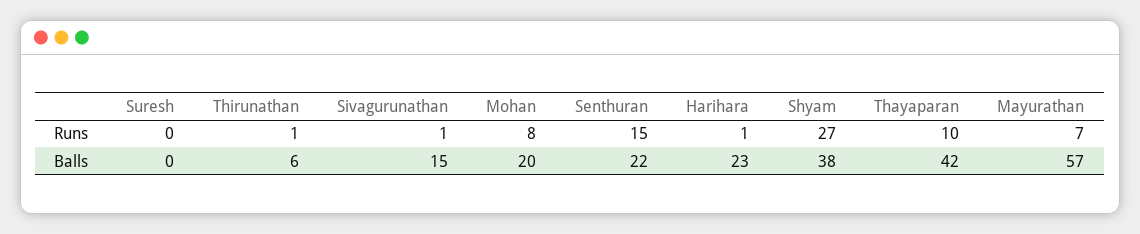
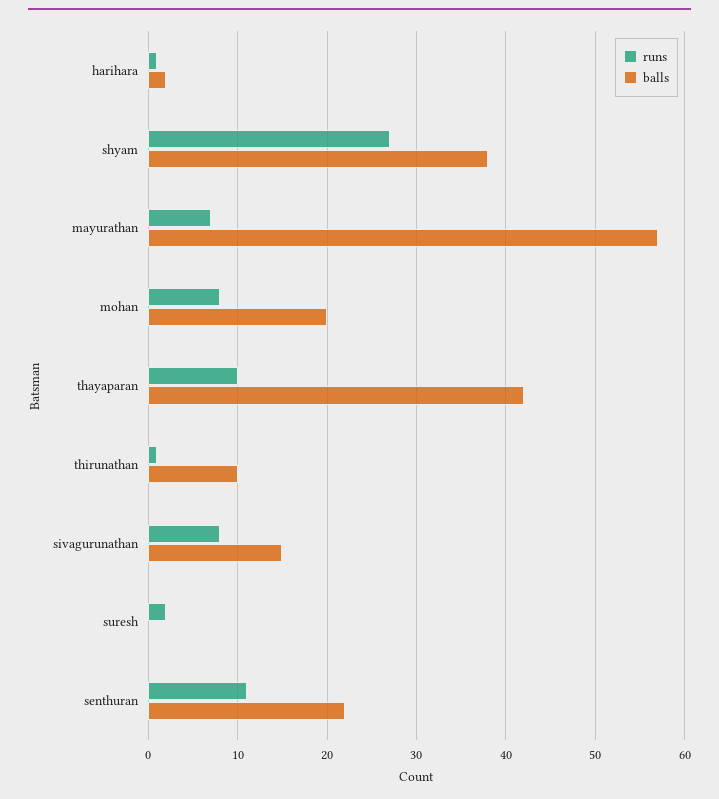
  {
    "Runs": {
-     "Suresh": 0,
+     "Suresh": 2,
      "Thirunathan": 1,
-     "Sivagurunathan": 1,
+     "Sivagurunathan": 8,
      "Mohan": 8,
-     "Senthuran": 15,
+     "Senthuran": 11,
      "Harihara": 1,
      "Shyam": 27,
      "Thayaparan": 10,
      "Mayurathan": 7
    },
    "Balls": {
      "Suresh": 0,
-     "Thirunathan": 6,
+     "Thirunathan": 10,
      "Sivagurunathan": 15,
      "Mohan": 20,
      "Senthuran": 22,
-     "Harihara": 23,
+     "Harihara": 2,
      "Shyam": 38,
      "Thayaparan": 42,
      "Mayurathan": 57
    }
  }

